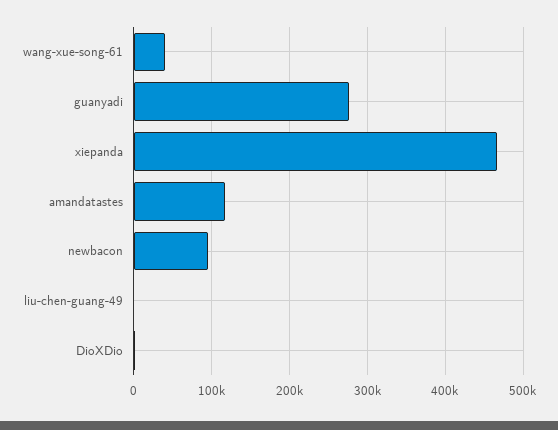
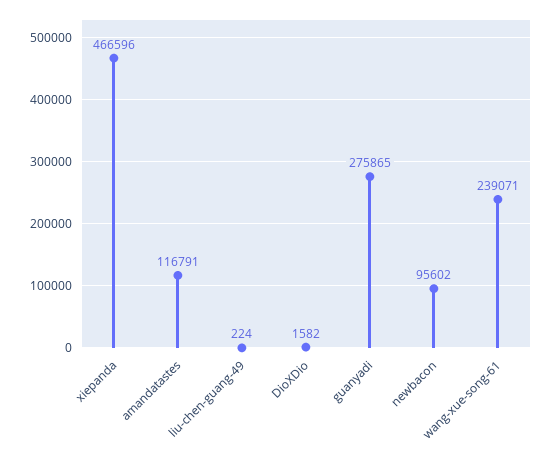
  {
-   "wang-xue-song-61": 40000,
+   "wang-xue-song-61": 239071,
    "guanyadi": 275865,
    "xiepanda": 466596,
    "amandatastes": 116791,
    "newbacon": 95602,
    "liu-chen-guang-49": 224,
    "DioXDio": 1582
  }

